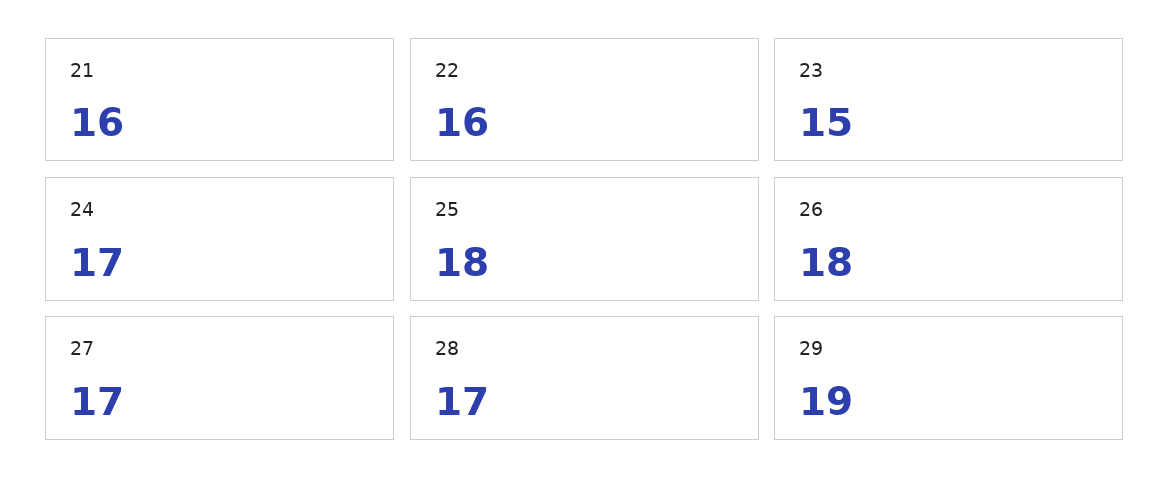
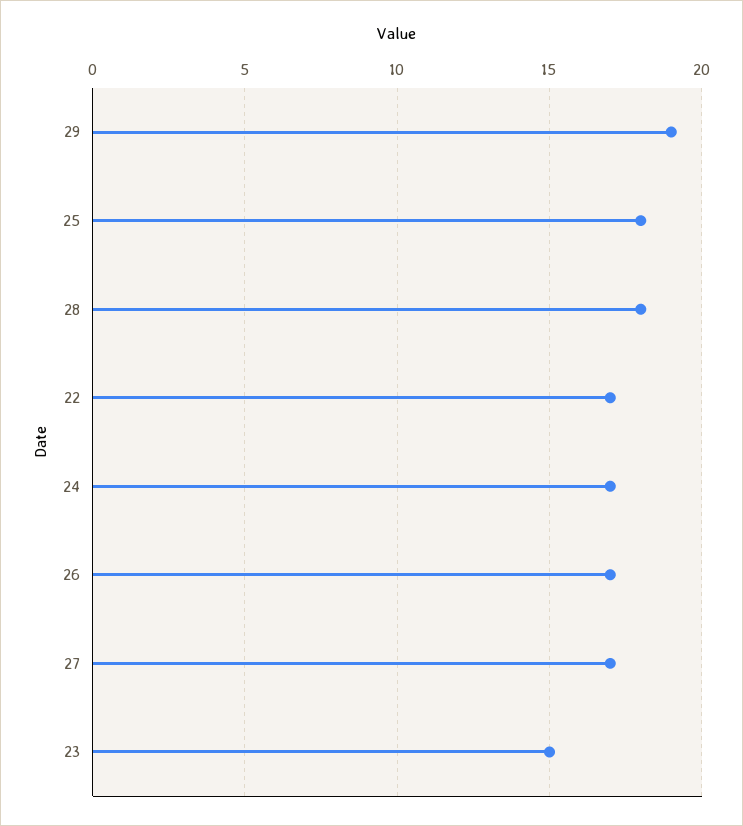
  {
-   "21": 16,
-   "22": 16,
+   "22": 17,
    "23": 15,
    "24": 17,
    "25": 18,
-   "26": 18,
+   "26": 17,
    "27": 17,
-   "28": 17,
+   "28": 18,
    "29": 19
  }

